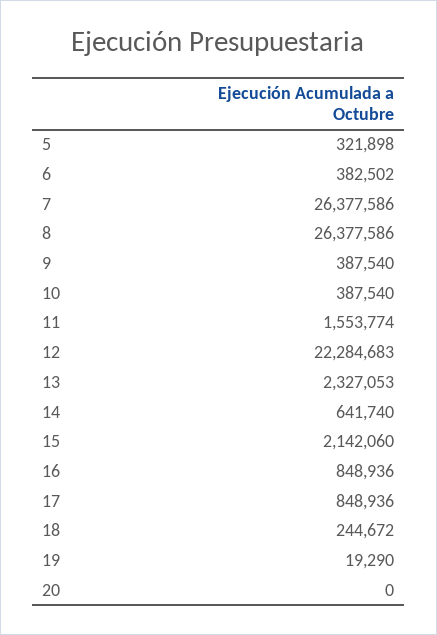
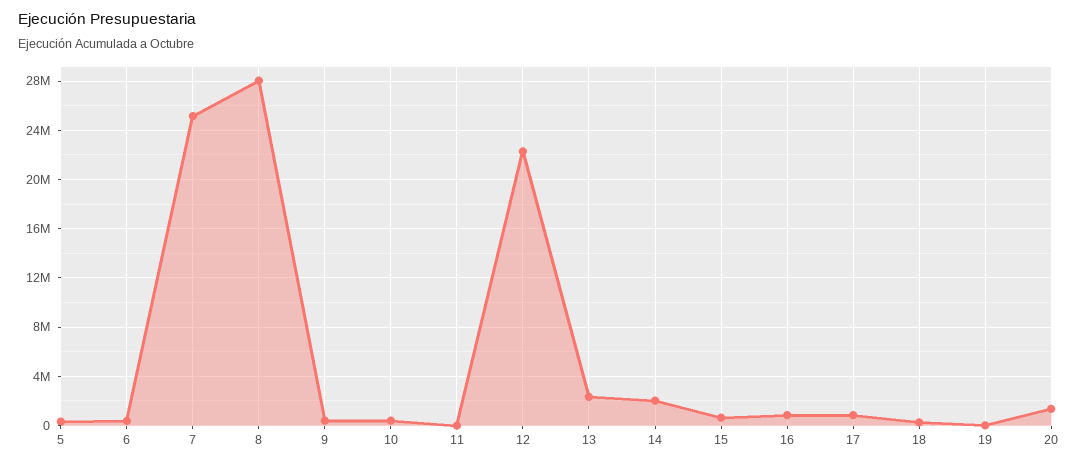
  {
    "5": 321898,
    "6": 382502,
-   "7": 26377586,
+   "7": 25000000,
-   "8": 26377586,
+   "8": 28000000,
    "9": 387540,
    "10": 387540,
-   "11": 1553774,
+   "11": 0,
    "12": 22284683,
    "13": 2327053,
-   "14": 641740,
+   "14": 2000000,
-   "15": 2142060,
+   "15": 500000,
    "16": 848936,
    "17": 848936,
    "18": 244672,
    "19": 19290,
-   "20": 0
+   "20": 1500000
  }

